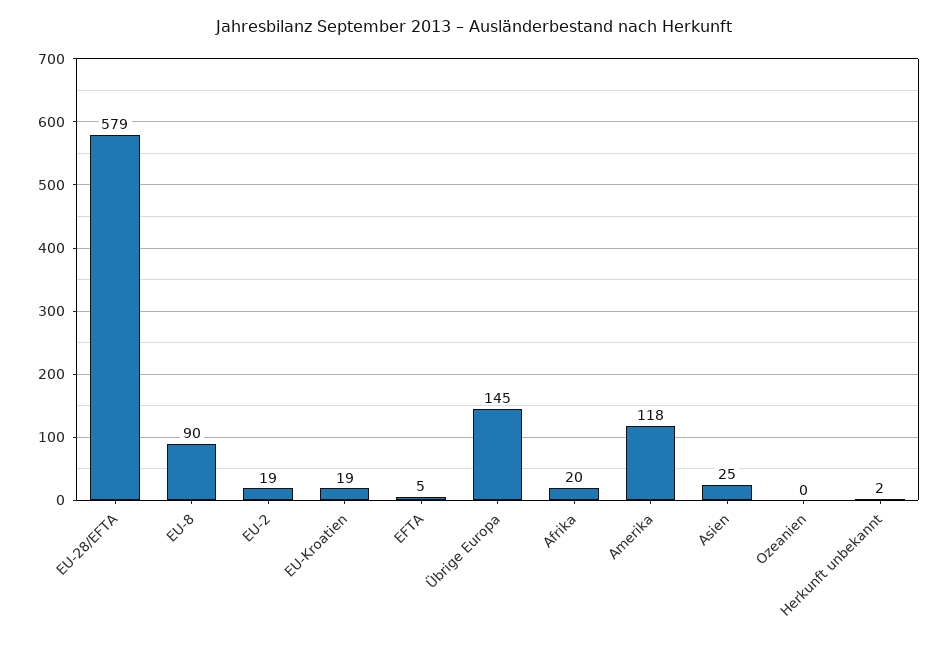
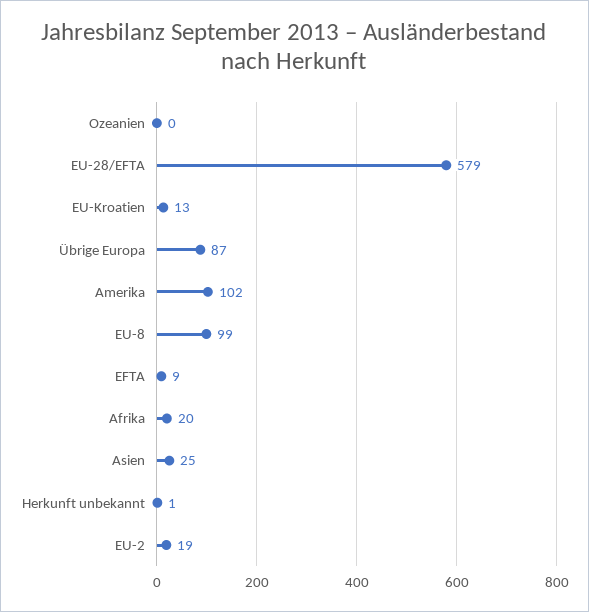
  {
    "EU-28/EFTA": 579,
-   "EU-8": 90,
+   "EU-8": 99,
    "EU-2": 19,
-   "EU-Kroatien": 19,
+   "EU-Kroatien": 13,
-   "EFTA": 5,
+   "EFTA": 9,
-   "Übrige Europa": 145,
+   "Übrige Europa": 87,
    "Afrika": 20,
-   "Amerika": 118,
+   "Amerika": 102,
    "Asien": 25,
    "Ozeanien": 0,
-   "Herkunft unbekannt": 2
+   "Herkunft unbekannt": 1
  }

